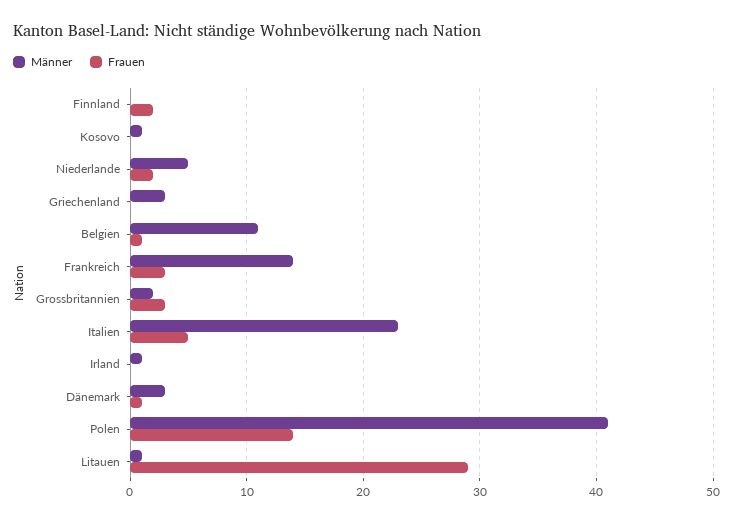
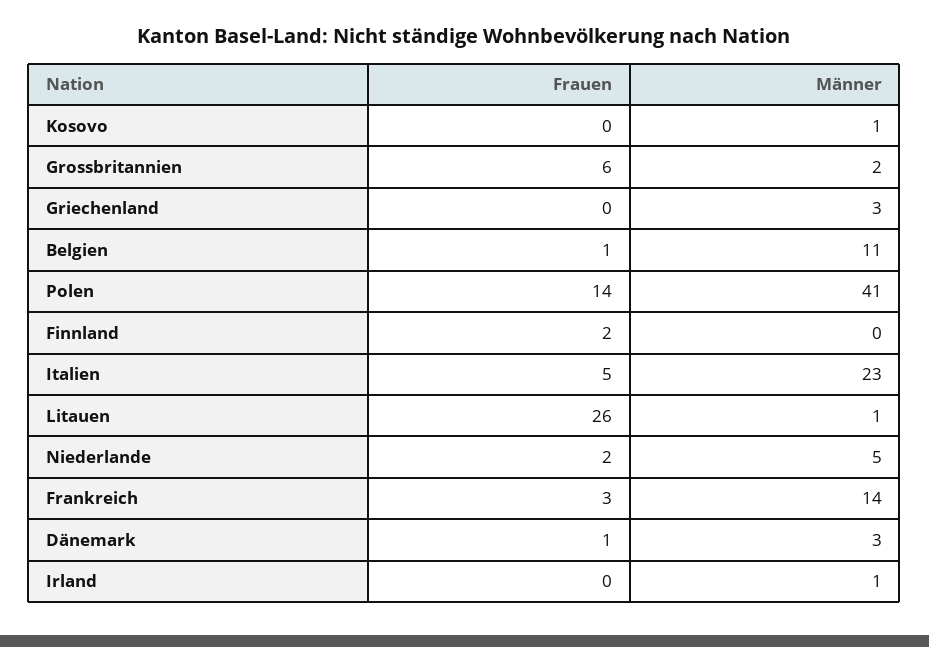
  {
    "Männer": {
      "Finnland": 0,
      "Kosovo": 1,
      "Niederlande": 5,
      "Griechenland": 3,
      "Belgien": 11,
      "Frankreich": 14,
      "Grossbritannien": 2,
      "Italien": 23,
      "Irland": 1,
      "Dänemark": 3,
      "Polen": 41,
      "Litauen": 1
    },
    "Frauen": {
      "Finnland": 2,
      "Kosovo": 0,
      "Niederlande": 2,
      "Griechenland": 0,
      "Belgien": 1,
      "Frankreich": 3,
-     "Grossbritannien": 3,
+     "Grossbritannien": 6,
      "Italien": 5,
      "Irland": 0,
      "Dänemark": 1,
      "Polen": 14,
-     "Litauen": 29
+     "Litauen": 26
    }
  }

